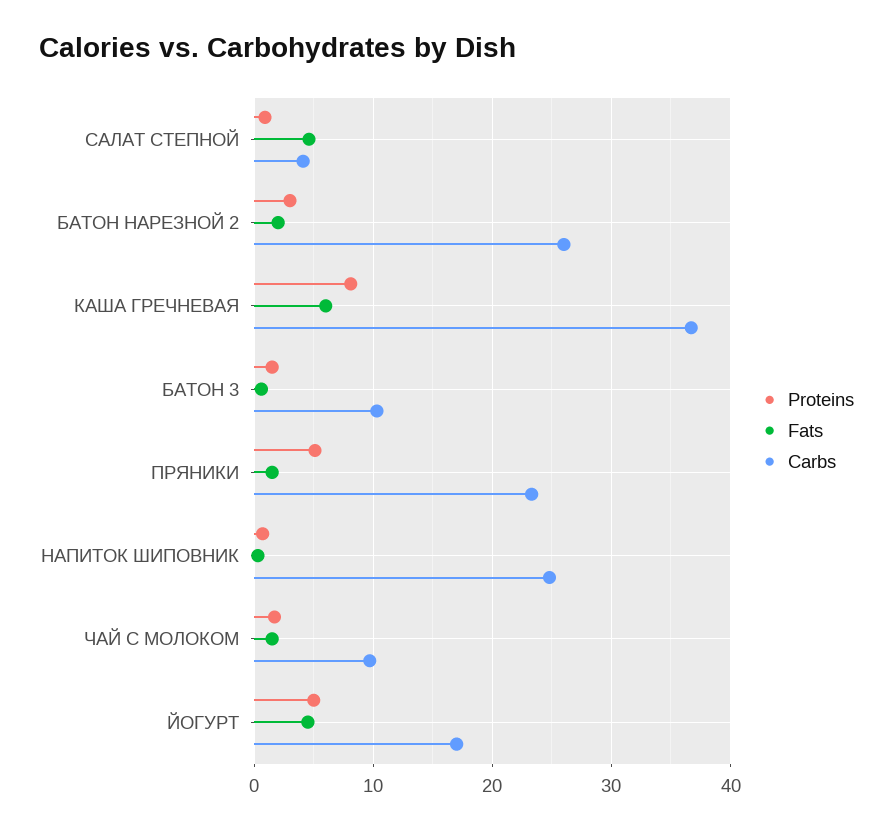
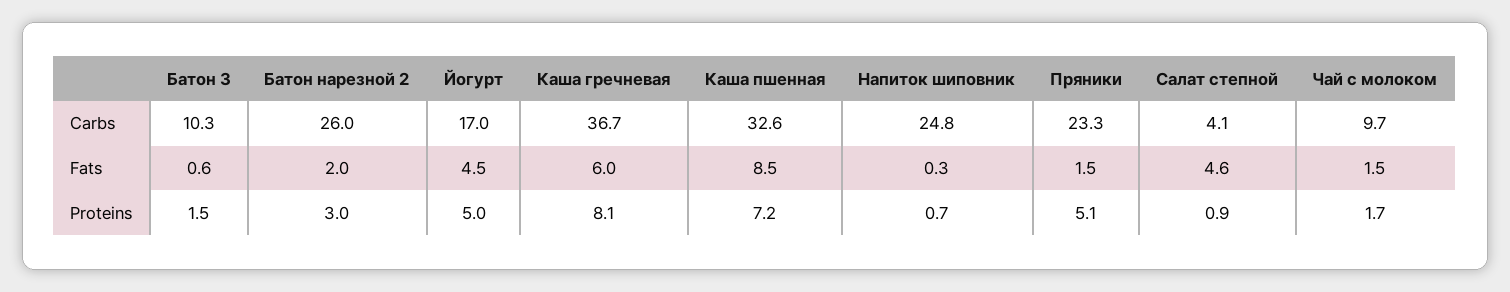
  {
    "Proteins": {
      "САЛАТ СТЕПНОЙ": 0.9,
      "БАТОН НАРЕЗНОЙ 2": 3,
      "КАША ГРЕЧНЕВАЯ": 8.1,
      "БАТОН 3": 1.5,
      "ПРЯНИКИ": 5.1,
      "НАПИТОК ШИПОВНИК": 0.7,
      "ЧАЙ С МОЛОКОМ": 1.7,
-     "ЙОГУРТ": 5
+     "ЙОГУРТ": 5,
+     "Каша пшенная": 7.2
    },
    "Fats": {
      "САЛАТ СТЕПНОЙ": 4.6,
      "БАТОН НАРЕЗНОЙ 2": 2,
      "КАША ГРЕЧНЕВАЯ": 6,
      "БАТОН 3": 0.6,
      "ПРЯНИКИ": 1.5,
      "НАПИТОК ШИПОВНИК": 0.3,
      "ЧАЙ С МОЛОКОМ": 1.5,
-     "ЙОГУРТ": 4.5
+     "ЙОГУРТ": 4.5,
+     "Каша пшенная": 8.5
    },
    "Carbs": {
      "САЛАТ СТЕПНОЙ": 4.1,
      "БАТОН НАРЕЗНОЙ 2": 26,
      "КАША ГРЕЧНЕВАЯ": 36.7,
      "БАТОН 3": 10.3,
      "ПРЯНИКИ": 23.3,
      "НАПИТОК ШИПОВНИК": 24.8,
      "ЧАЙ С МОЛОКОМ": 9.7,
-     "ЙОГУРТ": 17
+     "ЙОГУРТ": 17,
+     "Каша пшенная": 32.6
    }
  }

